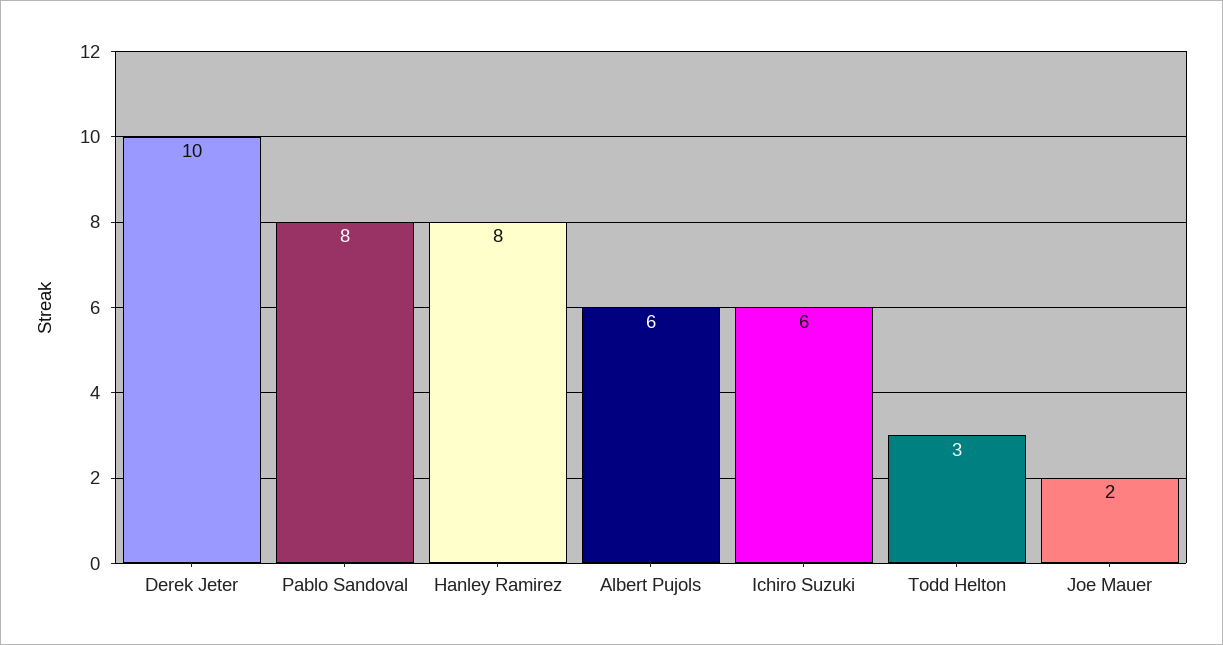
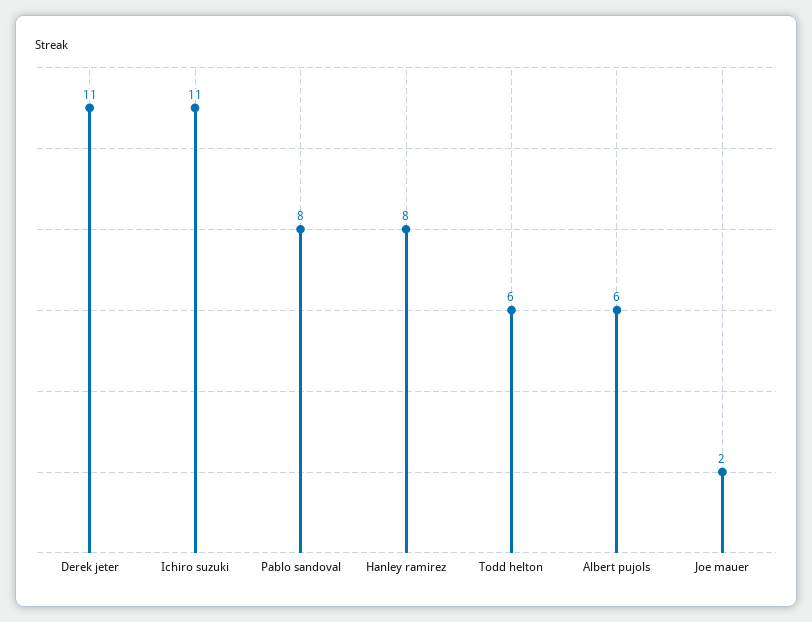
  {
-   "Derek Jeter": 10,
+   "Derek Jeter": 11,
    "Pablo Sandoval": 8,
    "Hanley Ramirez": 8,
    "Albert Pujols": 6,
-   "Ichiro Suzuki": 6,
+   "Ichiro Suzuki": 11,
-   "Todd Helton": 3,
+   "Todd Helton": 6,
    "Joe Mauer": 2
  }

